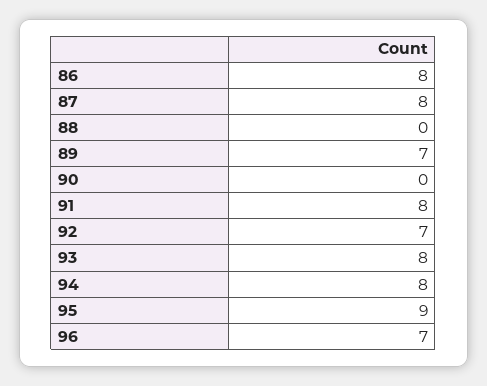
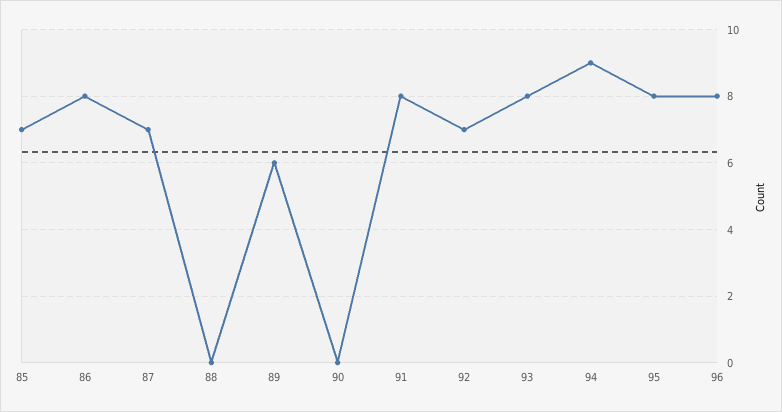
  {
    "86": 8,
-   "87": 8,
+   "87": 7,
    "88": 0,
-   "89": 7,
+   "89": 6,
    "90": 0,
    "91": 8,
    "92": 7,
    "93": 8,
-   "94": 8,
+   "94": 9,
-   "95": 9,
+   "95": 8,
-   "96": 7
+   "96": 8,
+   "85": 7
  }

